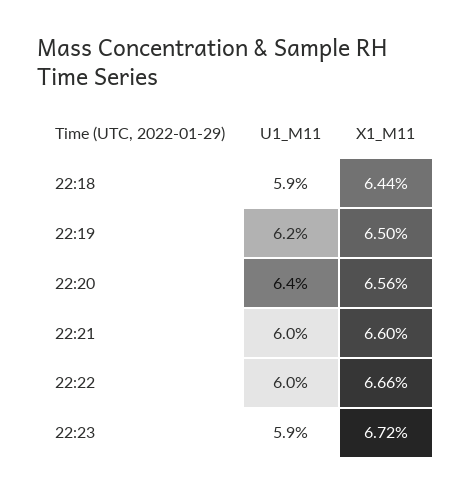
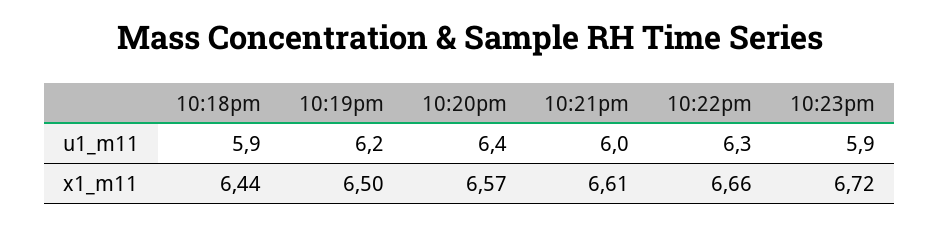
  {
    "U1_M11": {
      "22:18": 5.9,
      "22:19": 6.2,
      "22:20": 6.4,
      "22:21": 6,
-     "22:22": 6,
+     "22:22": 6.3,
      "22:23": 5.9
    },
    "X1_M11": {
      "22:18": 6.44,
      "22:19": 6.5,
-     "22:20": 6.56,
+     "22:20": 6.57,
-     "22:21": 6.6,
+     "22:21": 6.61,
      "22:22": 6.66,
      "22:23": 6.72
    }
  }

